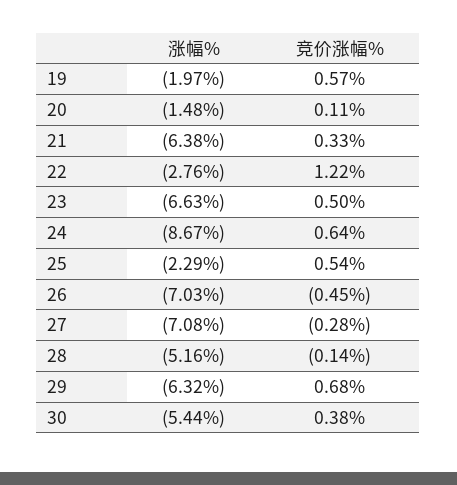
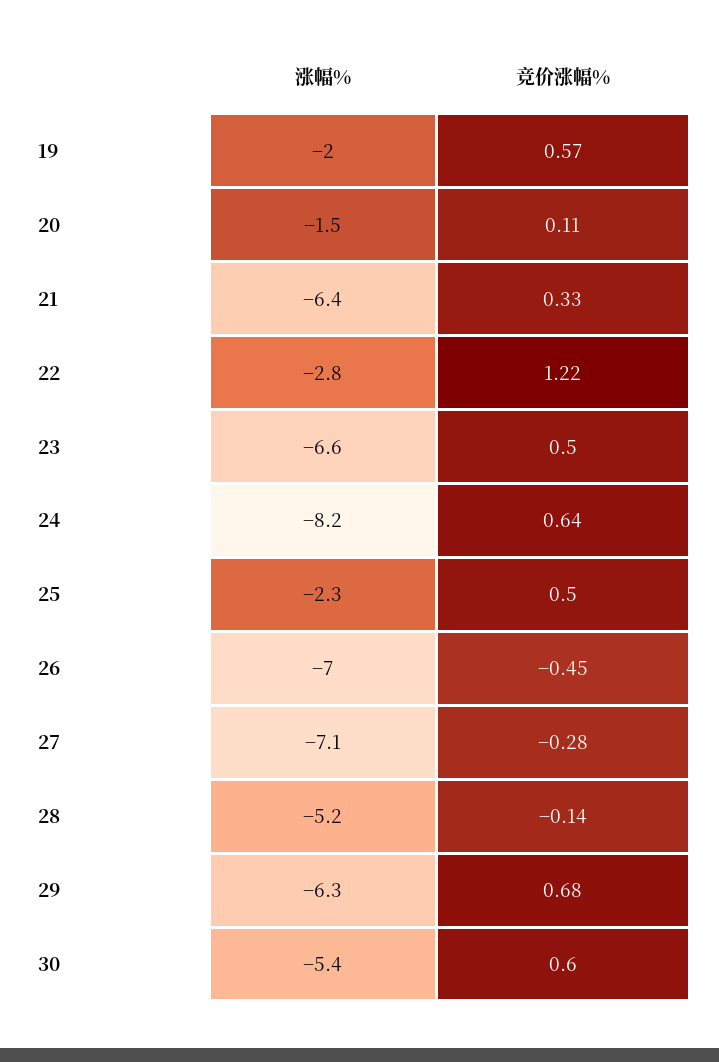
  {
    "涨幅%": {
      "19": -1.97,
      "20": -1.48,
      "21": -6.38,
      "22": -2.76,
      "23": -6.63,
-     "24": -8.67,
+     "24": -8.2,
      "25": -2.29,
      "26": -7.03,
      "27": -7.08,
      "28": -5.16,
      "29": -6.32,
      "30": -5.44
    },
    "竞价涨幅%": {
      "19": 0.57,
      "20": 0.11,
      "21": 0.33,
      "22": 1.22,
      "23": 0.5,
      "24": 0.64,
-     "25": 0.54,
+     "25": 0.5,
      "26": -0.45,
      "27": -0.28,
      "28": -0.14,
      "29": 0.68,
-     "30": 0.38
+     "30": 0.6
    }
  }

